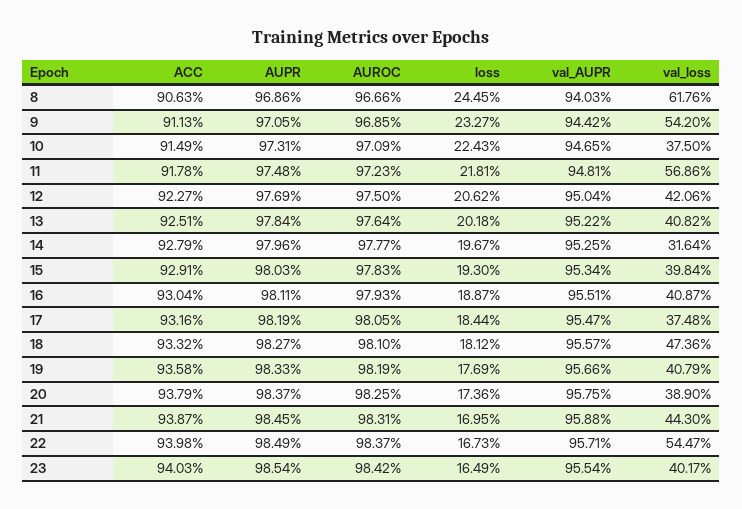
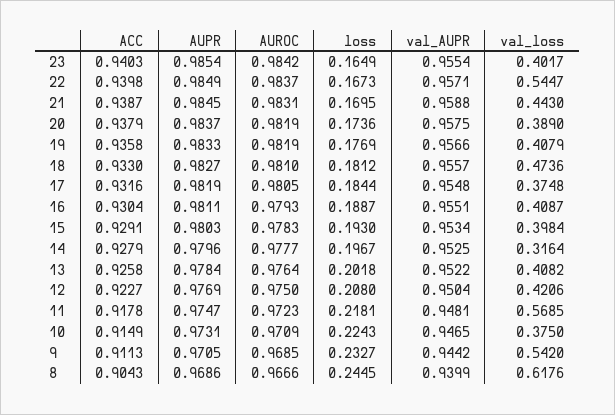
  {
    "ACC": {
-     "8": 0.9063,
+     "8": 0.9043,
      "9": 0.9113,
      "10": 0.9149,
      "11": 0.9178,
      "12": 0.9227,
-     "13": 0.9251,
+     "13": 0.9258,
      "14": 0.9279,
      "15": 0.9291,
      "16": 0.9304,
      "17": 0.9316,
-     "18": 0.9332,
+     "18": 0.933,
      "19": 0.9358,
      "20": 0.9379,
      "21": 0.9387,
      "22": 0.9398,
      "23": 0.9403
    },
    "AUPR": {
      "8": 0.9686,
      "9": 0.9705,
      "10": 0.9731,
-     "11": 0.9748,
+     "11": 0.9747,
      "12": 0.9769,
      "13": 0.9784,
      "14": 0.9796,
      "15": 0.9803,
      "16": 0.9811,
      "17": 0.9819,
      "18": 0.9827,
      "19": 0.9833,
      "20": 0.9837,
      "21": 0.9845,
      "22": 0.9849,
      "23": 0.9854
    },
    "AUROC": {
      "8": 0.9666,
      "9": 0.9685,
      "10": 0.9709,
      "11": 0.9723,
      "12": 0.975,
      "13": 0.9764,
      "14": 0.9777,
      "15": 0.9783,
      "16": 0.9793,
      "17": 0.9805,
      "18": 0.981,
      "19": 0.9819,
-     "20": 0.9825,
+     "20": 0.9819,
      "21": 0.9831,
      "22": 0.9837,
      "23": 0.9842
    },
    "loss": {
      "8": 0.2445,
      "9": 0.2327,
      "10": 0.2243,
      "11": 0.2181,
-     "12": 0.2062,
+     "12": 0.208,
      "13": 0.2018,
      "14": 0.1967,
      "15": 0.193,
      "16": 0.1887,
      "17": 0.1844,
      "18": 0.1812,
      "19": 0.1769,
      "20": 0.1736,
      "21": 0.1695,
      "22": 0.1673,
      "23": 0.1649
    },
    "val_AUPR": {
-     "8": 0.9403,
+     "8": 0.9399,
      "9": 0.9442,
      "10": 0.9465,
      "11": 0.9481,
      "12": 0.9504,
      "13": 0.9522,
      "14": 0.9525,
      "15": 0.9534,
      "16": 0.9551,
-     "17": 0.9547,
+     "17": 0.9548,
      "18": 0.9557,
      "19": 0.9566,
      "20": 0.9575,
      "21": 0.9588,
      "22": 0.9571,
      "23": 0.9554
    },
    "val_loss": {
      "8": 0.6176,
      "9": 0.542,
      "10": 0.375,
-     "11": 0.5686,
+     "11": 0.5685,
      "12": 0.4206,
      "13": 0.4082,
      "14": 0.3164,
      "15": 0.3984,
      "16": 0.4087,
      "17": 0.3748,
      "18": 0.4736,
      "19": 0.4079,
      "20": 0.389,
      "21": 0.443,
      "22": 0.5447,
      "23": 0.4017
    }
  }

